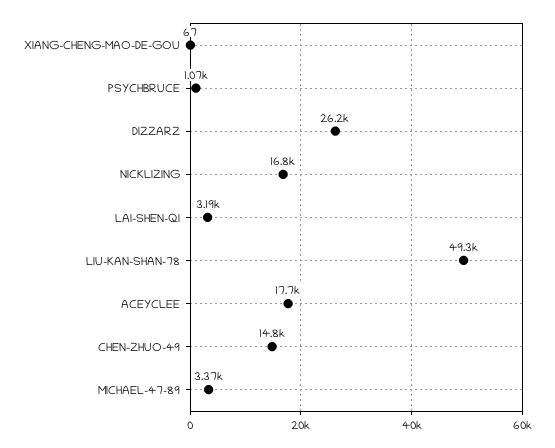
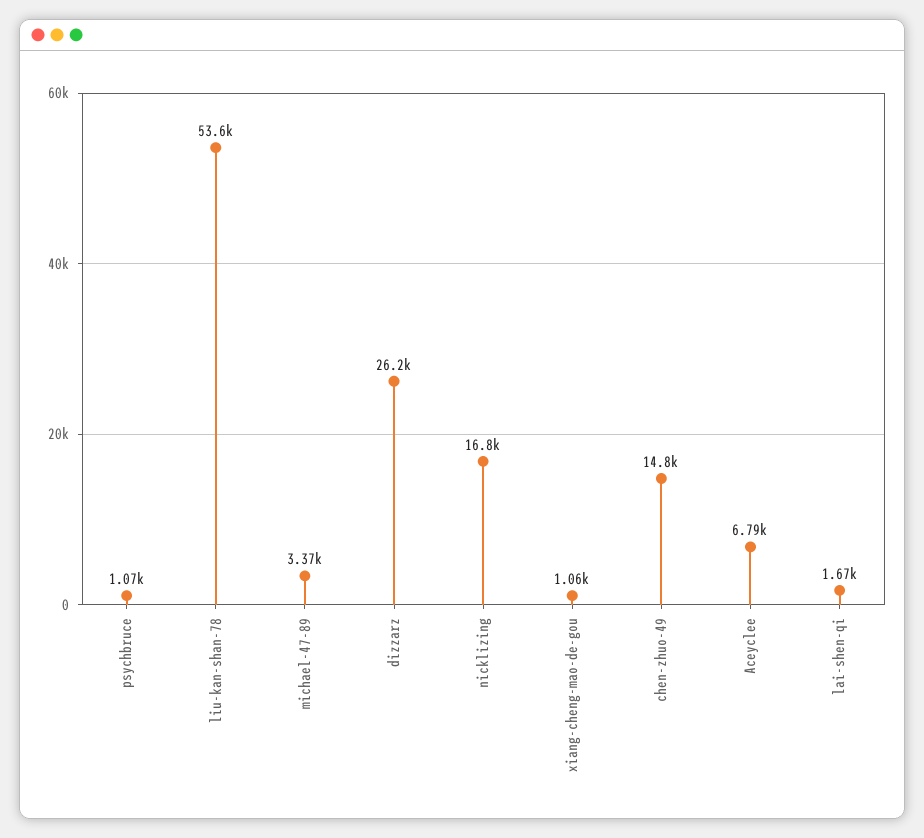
  {
-   "XIANG-CHENG-MAO-DE-GOU": 67,
+   "XIANG-CHENG-MAO-DE-GOU": 1060,
    "PSYCHBRUCE": 1070,
    "DIZZARZ": 26200,
    "NICKLIZING": 16800,
-   "LAI-SHEN-QI": 3190,
+   "LAI-SHEN-QI": 1670,
-   "LIU-KAN-SHAN-78": 49300,
+   "LIU-KAN-SHAN-78": 53600,
-   "ACEYCLEE": 17700,
+   "ACEYCLEE": 6790,
    "CHEN-ZHUO-49": 14800,
    "MICHAEL-47-89": 3370
  }

